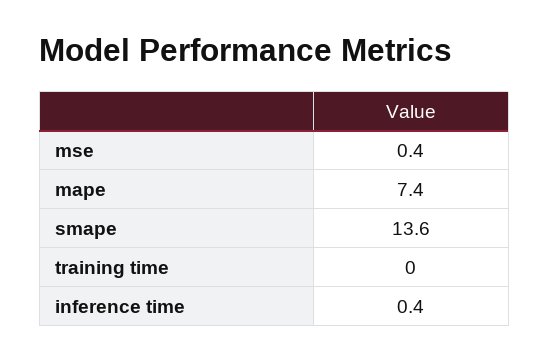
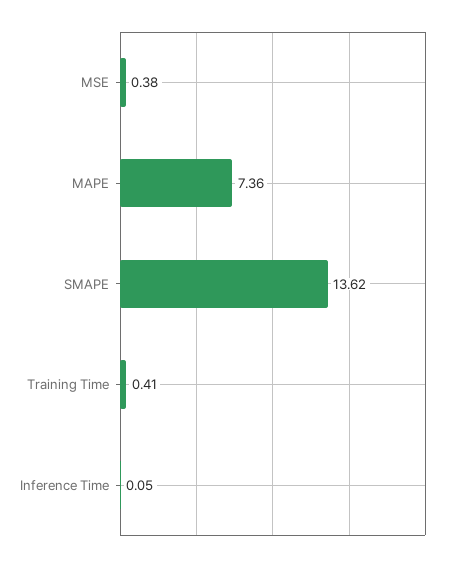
  {
    "mse": 0.38,
    "mape": 7.36,
    "smape": 13.62,
-   "training time": 0,
+   "training time": 0.41,
-   "inference time": 0.4
+   "inference time": 0.05
  }

